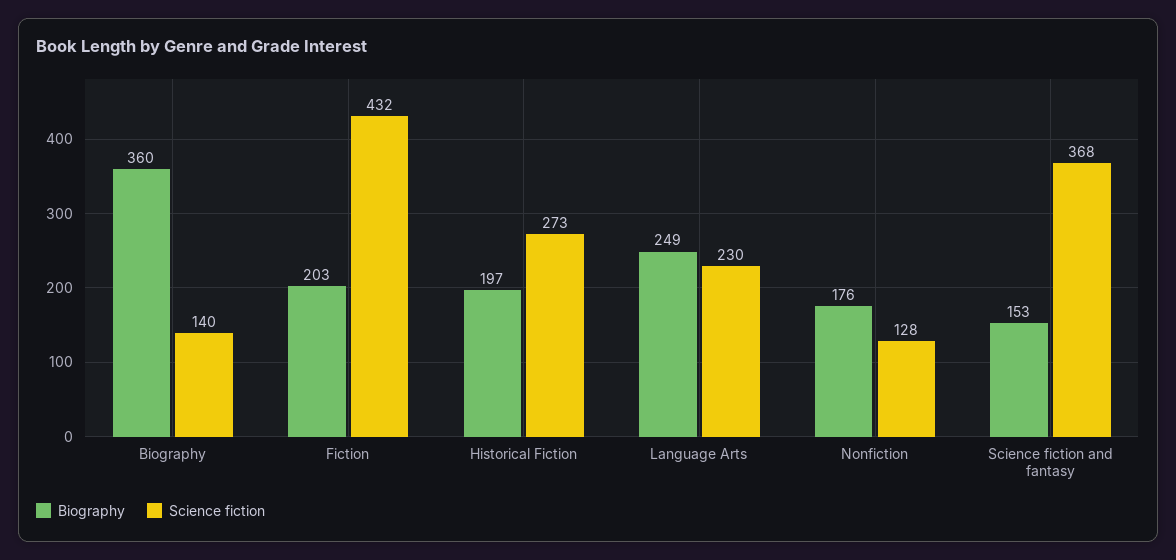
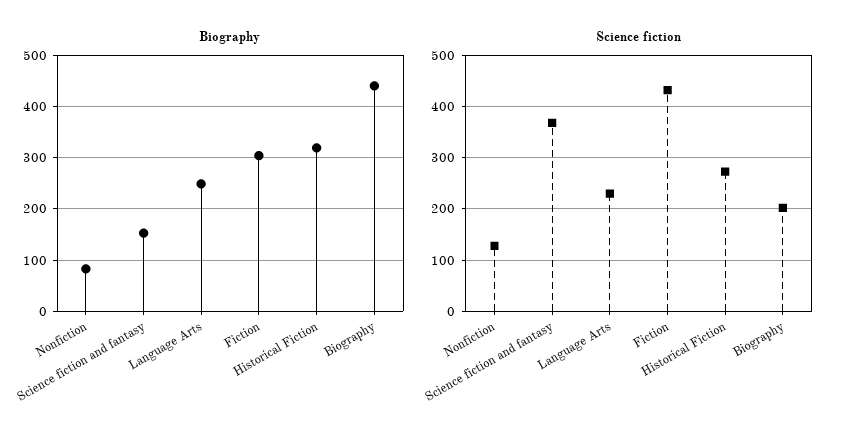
  {
    "Biography": {
-     "Biography": 360,
+     "Biography": 440,
-     "Fiction": 203,
+     "Fiction": 300,
-     "Historical Fiction": 197,
+     "Historical Fiction": 320,
      "Language Arts": 249,
-     "Nonfiction": 176,
+     "Nonfiction": 80,
      "Science fiction and fantasy": 153
    },
    "Science fiction": {
-     "Biography": 140,
+     "Biography": 200,
      "Fiction": 432,
      "Historical Fiction": 273,
      "Language Arts": 230,
      "Nonfiction": 128,
      "Science fiction and fantasy": 368
    }
  }

